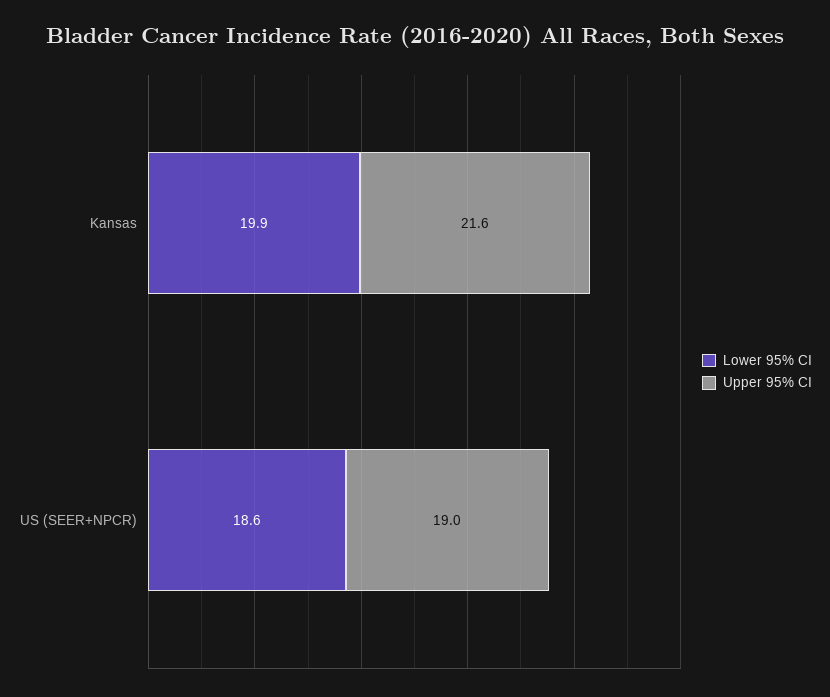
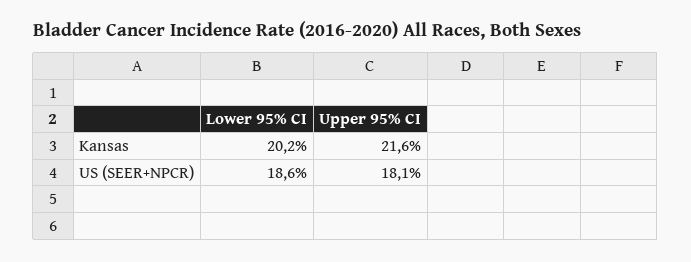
  {
    "Lower 95% CI": {
-     "Kansas": 19.9,
+     "Kansas": 20.2,
      "US (SEER+NPCR)": 18.6
    },
    "Upper 95% CI": {
      "Kansas": 21.6,
-     "US (SEER+NPCR)": 19
+     "US (SEER+NPCR)": 18.1
    }
  }

